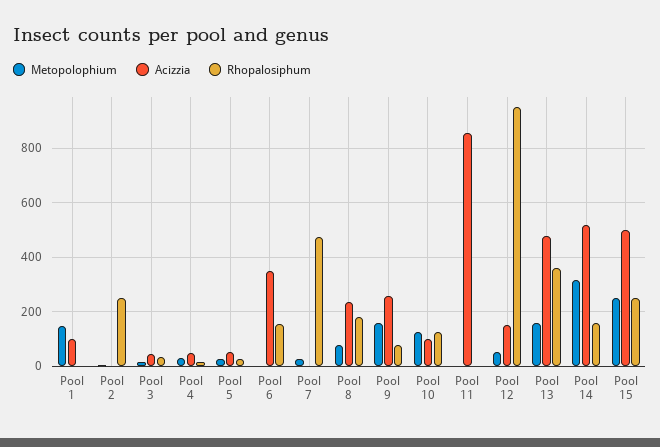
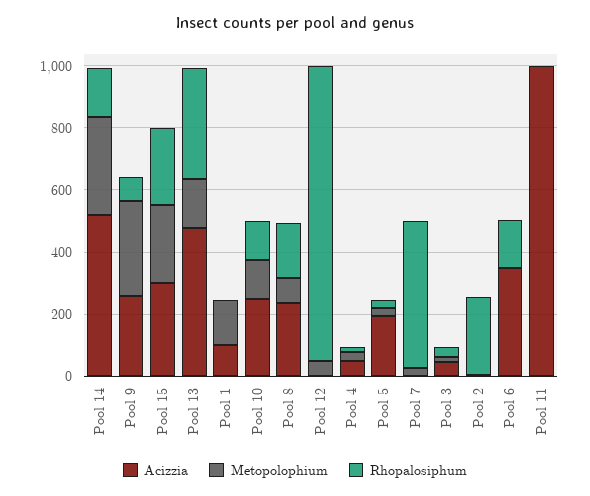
  {
    "Metopolophium": {
      "Pool 1": 150,
      "Pool 2": 0,
      "Pool 3": 25,
      "Pool 4": 25,
      "Pool 5": 25,
      "Pool 6": 0,
      "Pool 7": 25,
      "Pool 8": 75,
-     "Pool 9": 150,
+     "Pool 9": 300,
      "Pool 10": 125,
      "Pool 11": 0,
      "Pool 12": 50,
      "Pool 13": 150,
      "Pool 14": 325,
      "Pool 15": 250
    },
    "Acizzia": {
      "Pool 1": 100,
      "Pool 2": 0,
      "Pool 3": 50,
      "Pool 4": 50,
-     "Pool 5": 50,
+     "Pool 5": 200,
      "Pool 6": 350,
      "Pool 7": 0,
      "Pool 8": 225,
      "Pool 9": 250,
-     "Pool 10": 100,
+     "Pool 10": 250,
-     "Pool 11": 850,
+     "Pool 11": 1000,
-     "Pool 12": 150,
+     "Pool 12": 0,
      "Pool 13": 475,
      "Pool 14": 525,
-     "Pool 15": 500
+     "Pool 15": 300
    },
    "Rhopalosiphum": {
      "Pool 1": 0,
      "Pool 2": 250,
      "Pool 3": 25,
      "Pool 4": 25,
      "Pool 5": 25,
      "Pool 6": 150,
      "Pool 7": 475,
      "Pool 8": 175,
      "Pool 9": 75,
      "Pool 10": 125,
      "Pool 11": 0,
      "Pool 12": 950,
      "Pool 13": 350,
      "Pool 14": 150,
      "Pool 15": 250
    }
  }

